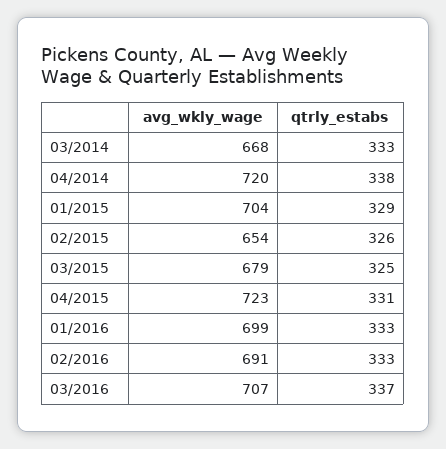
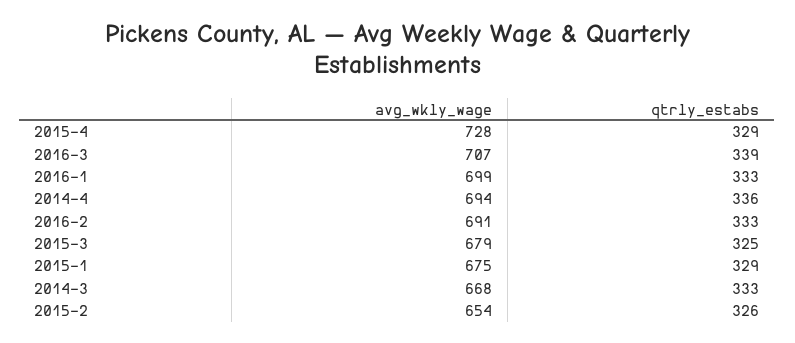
  {
    "avg_wkly_wage": {
      "03/2014": 668,
-     "04/2014": 720,
+     "04/2014": 694,
-     "01/2015": 704,
+     "01/2015": 675,
      "02/2015": 654,
      "03/2015": 679,
-     "04/2015": 723,
+     "04/2015": 728,
      "01/2016": 699,
      "02/2016": 691,
      "03/2016": 707
    },
    "qtrly_estabs": {
      "03/2014": 333,
-     "04/2014": 338,
+     "04/2014": 336,
      "01/2015": 329,
      "02/2015": 326,
      "03/2015": 325,
-     "04/2015": 331,
+     "04/2015": 329,
      "01/2016": 333,
      "02/2016": 333,
-     "03/2016": 337
+     "03/2016": 339
    }
  }

